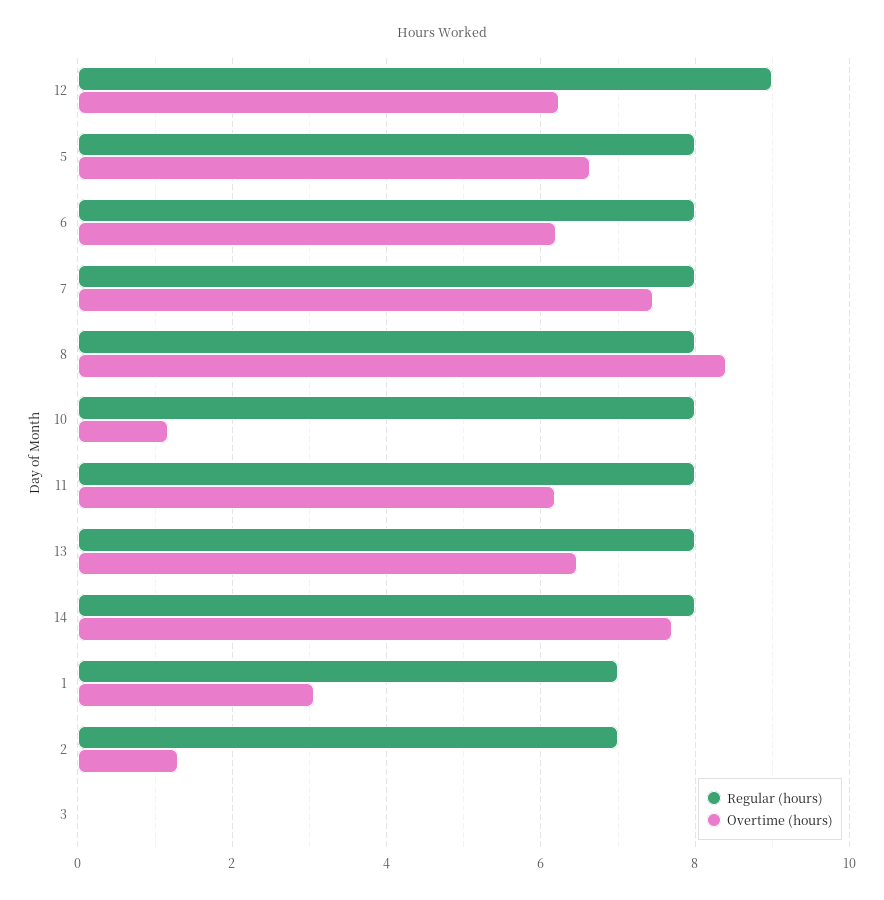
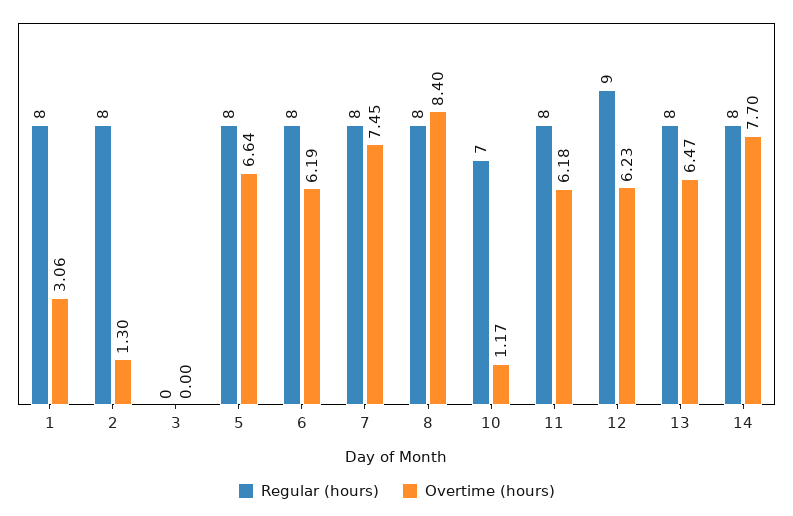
  {
    "Regular (hours)": {
      "12": 9,
      "5": 8,
      "6": 8,
      "7": 8,
      "8": 8,
-     "10": 8,
+     "10": 7,
      "11": 8,
      "13": 8,
      "14": 8,
-     "1": 7,
+     "1": 8,
-     "2": 7,
+     "2": 8,
      "3": 0
    },
    "Overtime (hours)": {
      "12": 6.23,
      "5": 6.64,
      "6": 6.19,
      "7": 7.45,
      "8": 8.4,
      "10": 1.17,
      "11": 6.18,
      "13": 6.47,
      "14": 7.7,
      "1": 3.06,
      "2": 1.3,
      "3": 0
    }
  }

